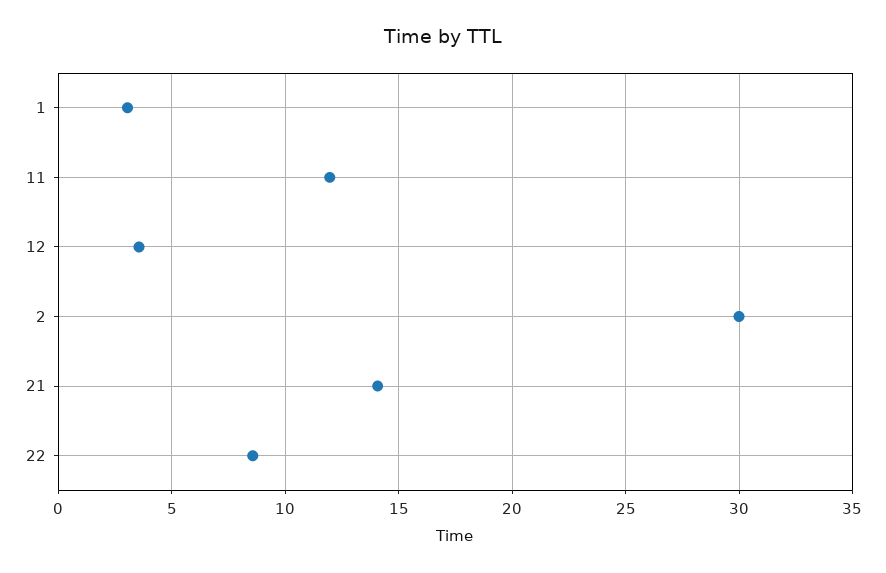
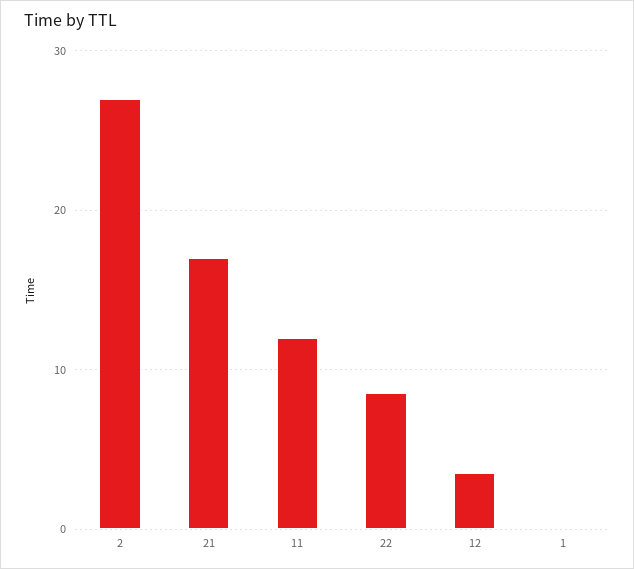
  {
-   "1": 3,
+   "1": 0,
    "11": 12,
    "12": 3.5,
-   "2": 30,
+   "2": 27,
-   "21": 14,
+   "21": 17,
    "22": 8.5
  }

